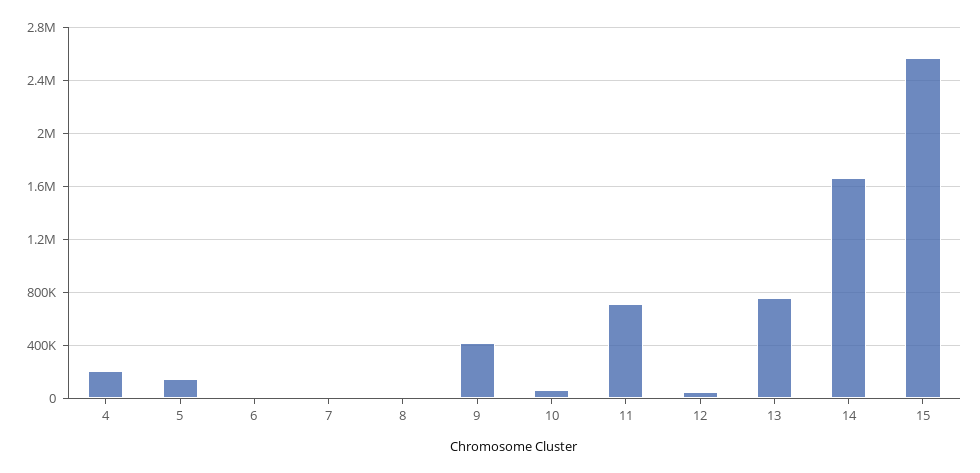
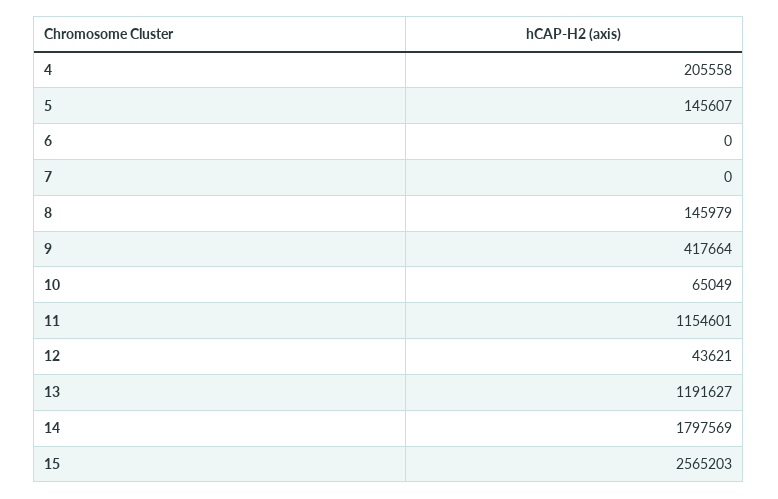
  {
    "4": 205558,
    "5": 145607,
    "6": 0,
    "7": 0,
-   "8": 0,
+   "8": 145979,
    "9": 417664,
    "10": 65049,
-   "11": 700000,
+   "11": 1154601,
    "12": 43621,
-   "13": 750000,
+   "13": 1191627,
-   "14": 1650000,
+   "14": 1797569,
    "15": 2565203
  }

